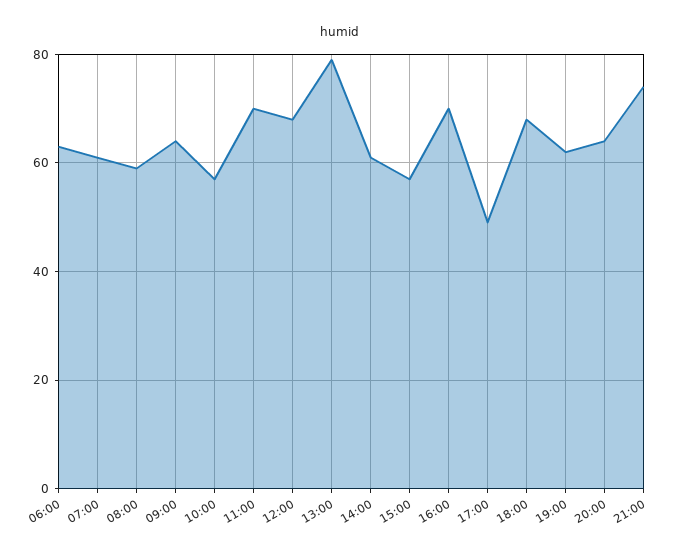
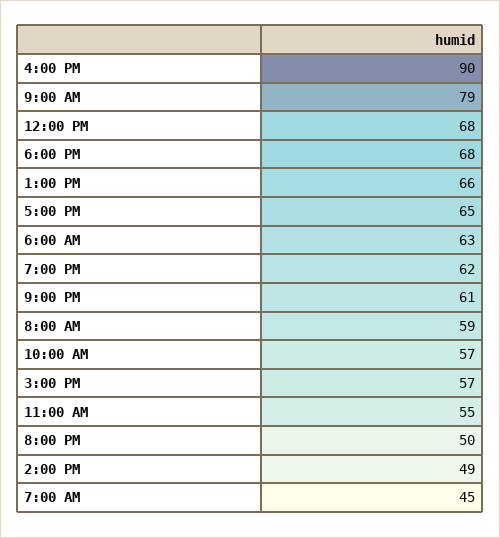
  {
    "06:00": 63,
-   "07:00": 60,
+   "07:00": 45,
    "08:00": 59,
-   "09:00": 65,
+   "09:00": 79,
    "10:00": 57,
-   "11:00": 70,
+   "11:00": 55,
    "12:00": 68,
-   "13:00": 80,
+   "13:00": 66,
-   "14:00": 60,
+   "14:00": 49,
    "15:00": 57,
-   "16:00": 70,
+   "16:00": 90,
-   "17:00": 50,
+   "17:00": 65,
    "18:00": 68,
    "19:00": 62,
-   "20:00": 65,
+   "20:00": 50,
-   "21:00": 75
+   "21:00": 61
  }

